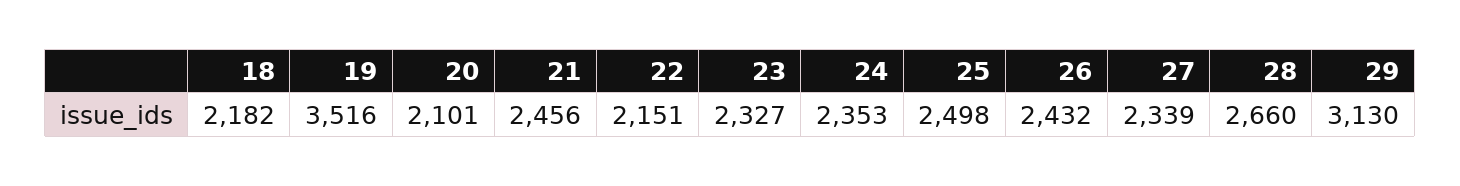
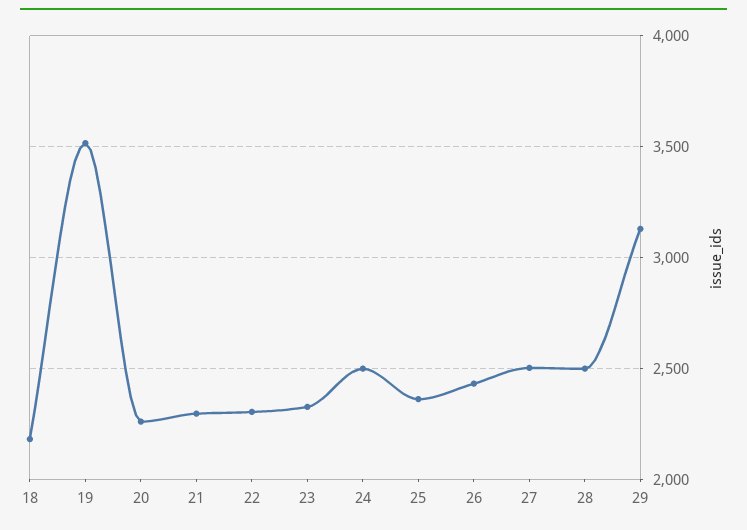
  {
    "18": 2182,
    "19": 3516,
-   "20": 2101,
+   "20": 2250,
-   "21": 2456,
+   "21": 2300,
-   "22": 2151,
+   "22": 2300,
    "23": 2327,
-   "24": 2353,
+   "24": 2500,
-   "25": 2498,
+   "25": 2350,
    "26": 2432,
-   "27": 2339,
+   "27": 2500,
-   "28": 2660,
+   "28": 2500,
    "29": 3130
  }

